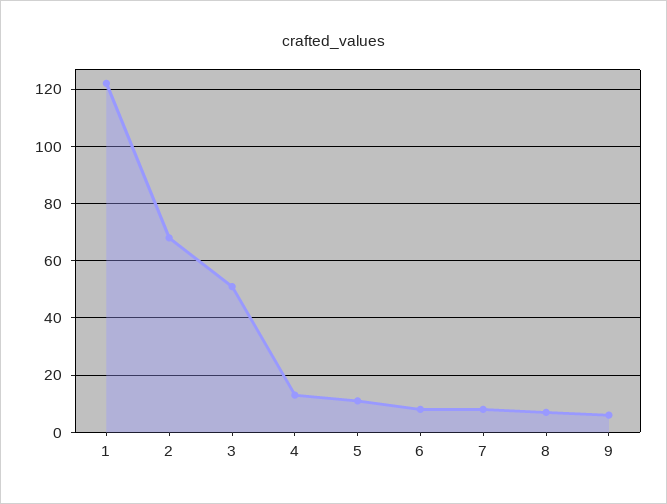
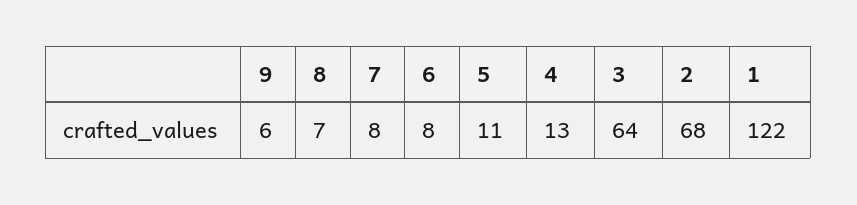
  {
    "1": 122,
    "2": 68,
-   "3": 50,
+   "3": 64,
    "4": 13,
    "5": 11,
    "6": 8,
    "7": 8,
    "8": 7,
    "9": 6
  }

